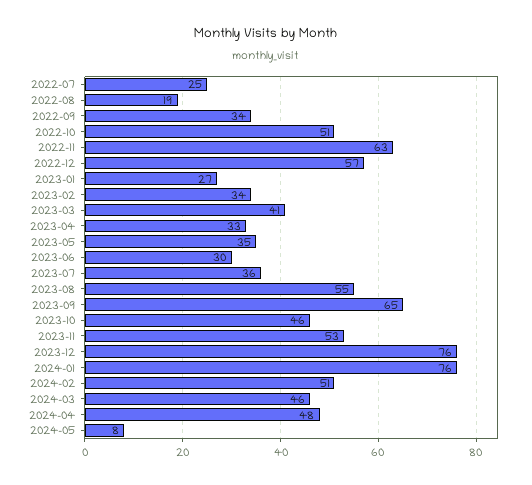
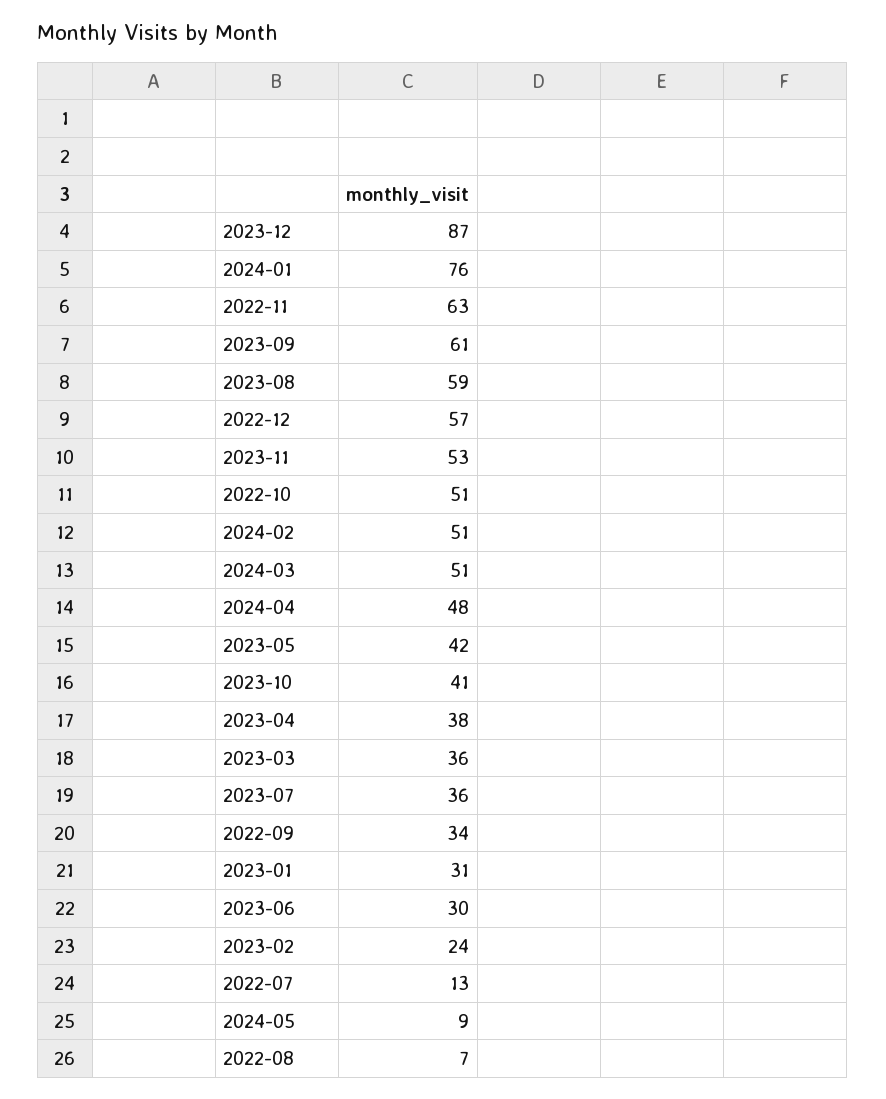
  {
-   "2022-07": 25,
+   "2022-07": 13,
-   "2022-08": 19,
+   "2022-08": 7,
    "2022-09": 34,
    "2022-10": 51,
    "2022-11": 63,
    "2022-12": 57,
-   "2023-01": 27,
+   "2023-01": 31,
-   "2023-02": 34,
+   "2023-02": 24,
-   "2023-03": 41,
+   "2023-03": 36,
-   "2023-04": 33,
+   "2023-04": 38,
-   "2023-05": 35,
+   "2023-05": 42,
    "2023-06": 30,
    "2023-07": 36,
-   "2023-08": 55,
+   "2023-08": 59,
-   "2023-09": 65,
+   "2023-09": 61,
-   "2023-10": 46,
+   "2023-10": 41,
    "2023-11": 53,
-   "2023-12": 76,
+   "2023-12": 87,
    "2024-01": 76,
    "2024-02": 51,
-   "2024-03": 46,
+   "2024-03": 51,
    "2024-04": 48,
-   "2024-05": 8
+   "2024-05": 9
  }

